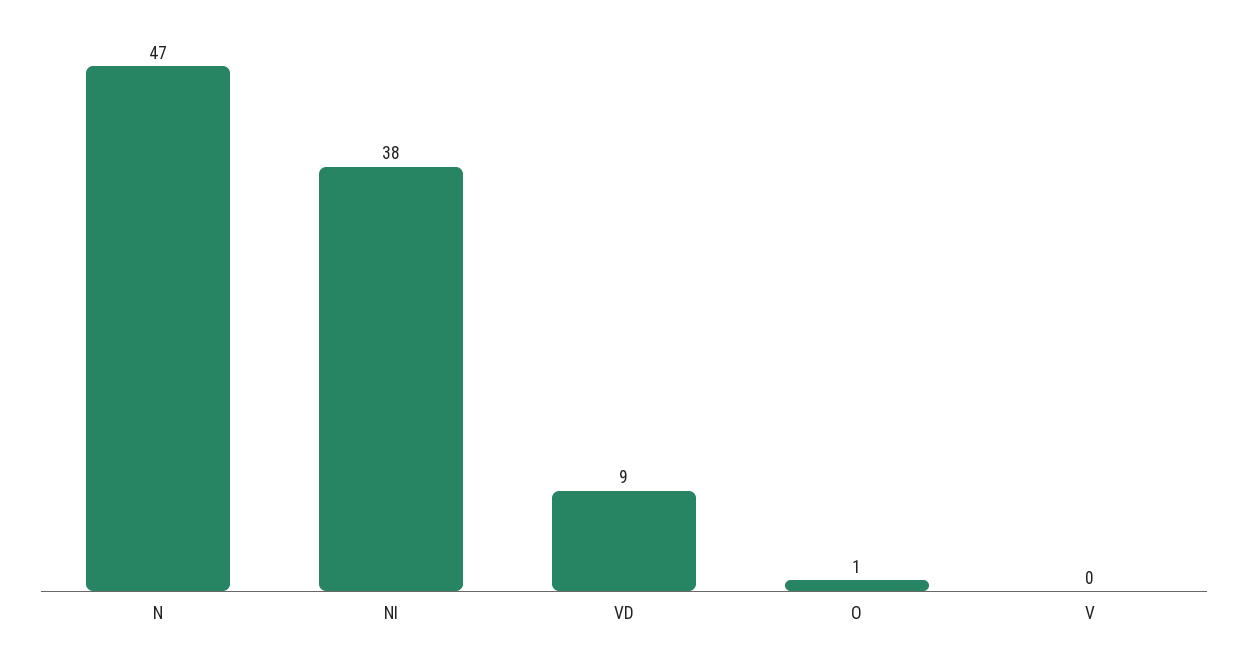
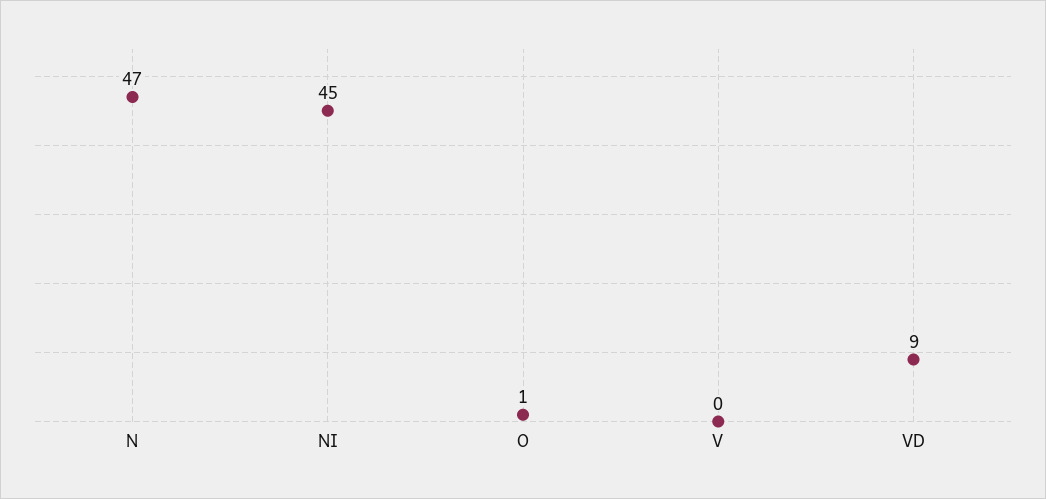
  {
    "N": 47,
-   "NI": 38,
+   "NI": 45,
    "VD": 9,
    "O": 1,
    "V": 0
  }

